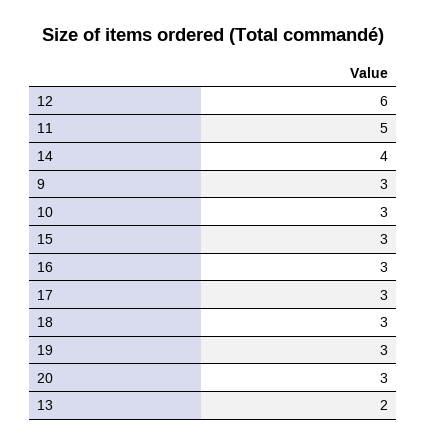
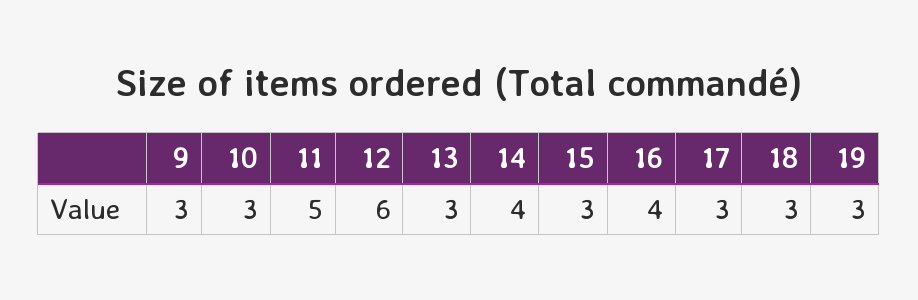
  {
    "12": 6,
    "11": 5,
    "14": 4,
    "9": 3,
    "10": 3,
    "15": 3,
-   "16": 3,
+   "16": 4,
    "17": 3,
    "18": 3,
    "19": 3,
-   "20": 3,
-   "13": 2
+   "13": 3
  }

